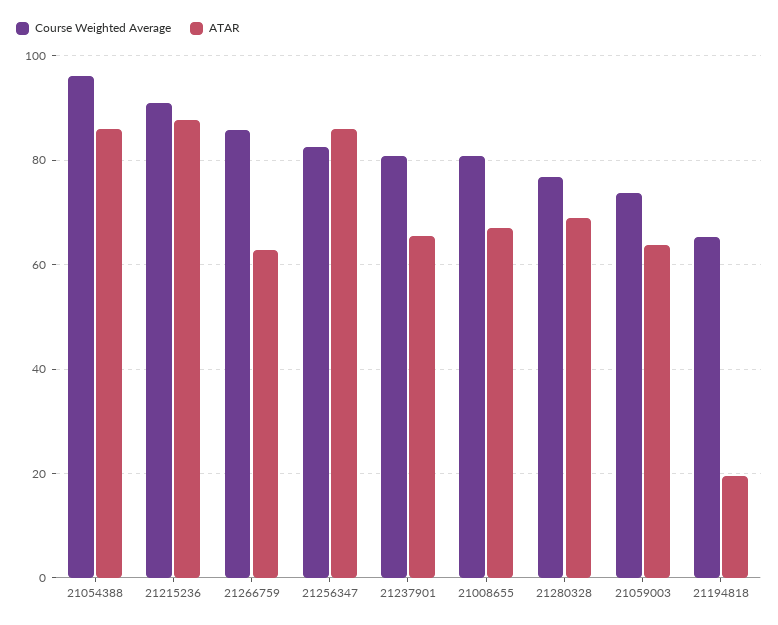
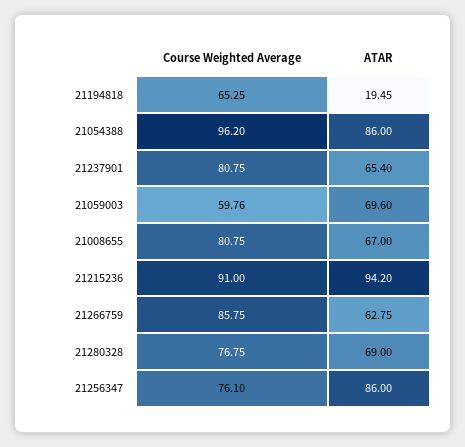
  {
    "Course Weighted Average": {
      "21054388": 96.2,
      "21215236": 91,
      "21266759": 85.75,
-     "21256347": 82,
+     "21256347": 76.1,
      "21237901": 80.75,
      "21008655": 80.75,
      "21280328": 76.75,
-     "21059003": 74,
+     "21059003": 59.76,
      "21194818": 65.25
    },
    "ATAR": {
      "21054388": 86,
-     "21215236": 88,
+     "21215236": 94.2,
      "21266759": 62.75,
      "21256347": 86,
      "21237901": 65.4,
      "21008655": 67,
      "21280328": 69,
-     "21059003": 64,
+     "21059003": 69.6,
      "21194818": 19.45
    }
  }

